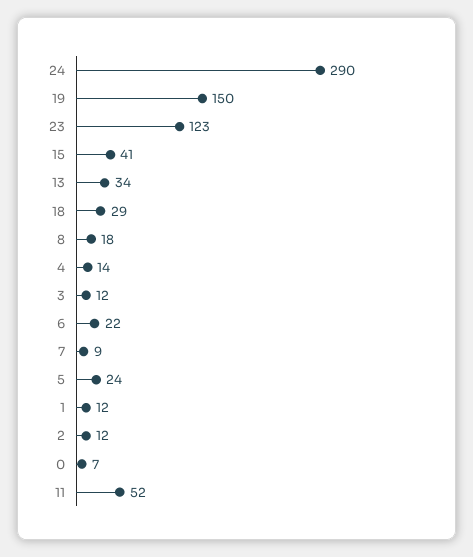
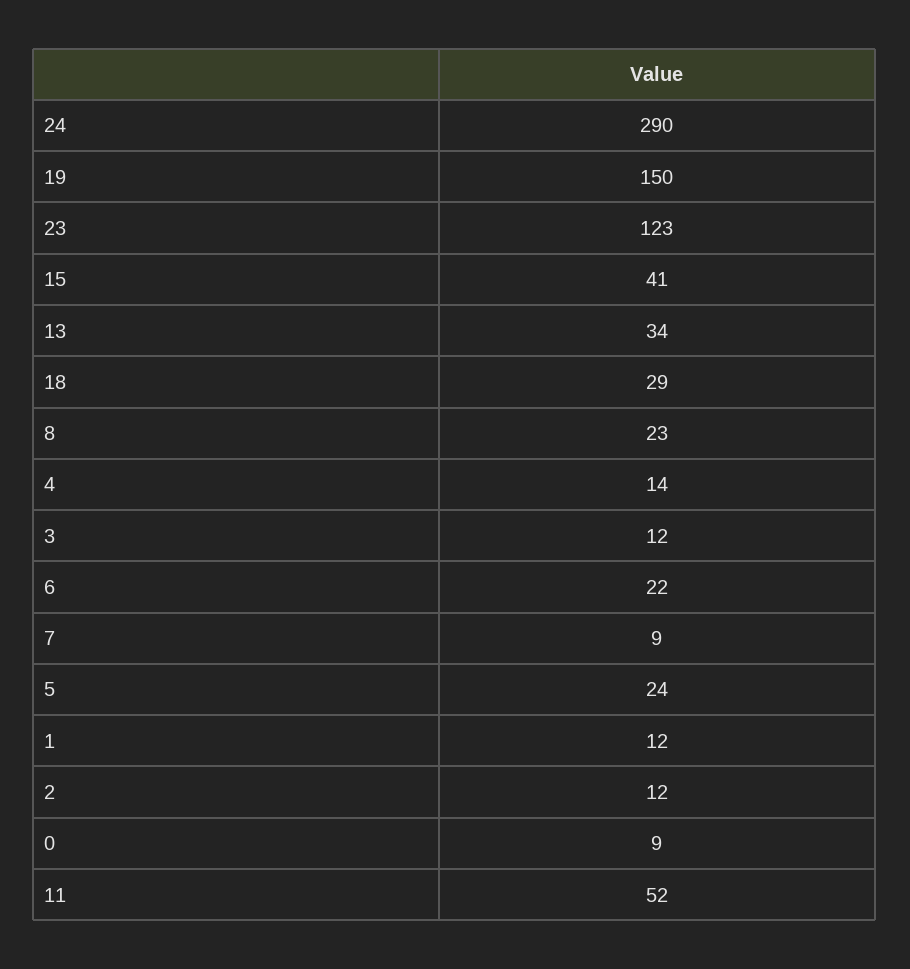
  {
    "24": 290,
    "19": 150,
    "23": 123,
    "15": 41,
    "13": 34,
    "18": 29,
-   "8": 18,
+   "8": 23,
    "4": 14,
    "3": 12,
    "6": 22,
    "7": 9,
    "5": 24,
    "1": 12,
    "2": 12,
-   "0": 7,
+   "0": 9,
    "11": 52
  }

